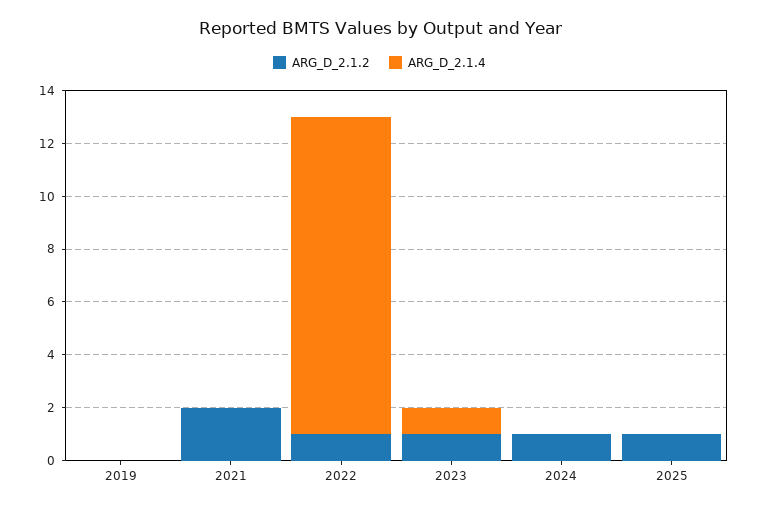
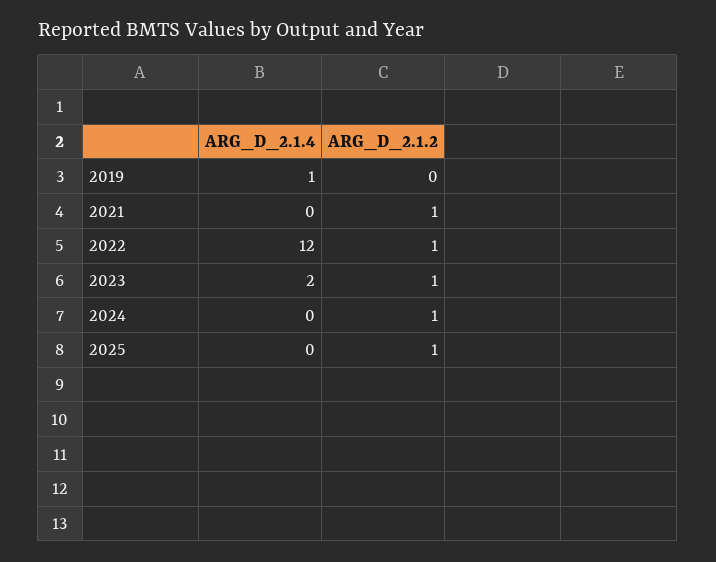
  {
    "ARG_D_2.1.2": {
      "2019": 0,
-     "2021": 2,
+     "2021": 1,
      "2022": 1,
      "2023": 1,
      "2024": 1,
      "2025": 1
    },
    "ARG_D_2.1.4": {
-     "2019": 0,
+     "2019": 1,
      "2021": 0,
      "2022": 12,
-     "2023": 1,
+     "2023": 2,
      "2024": 0,
      "2025": 0
    }
  }

